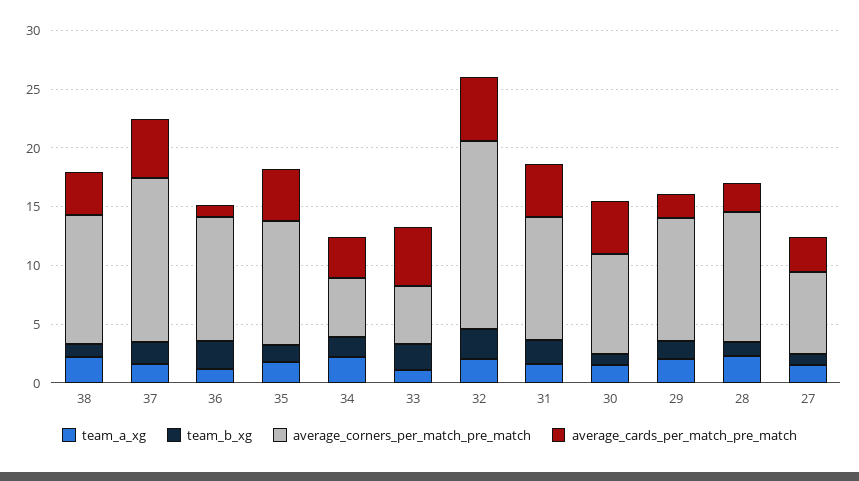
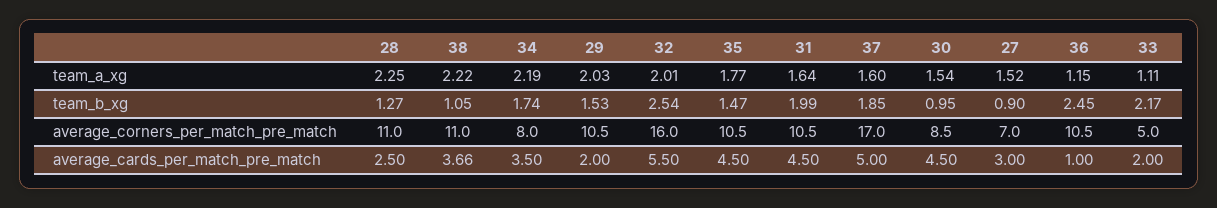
  {
    "team_a_xg": {
      "38": 2.22,
      "37": 1.6,
      "36": 1.15,
      "35": 1.77,
      "34": 2.19,
      "33": 1.11,
      "32": 2.01,
      "31": 1.64,
      "30": 1.54,
      "29": 2.03,
      "28": 2.25,
      "27": 1.52
    },
    "team_b_xg": {
      "38": 1.05,
      "37": 1.85,
      "36": 2.45,
      "35": 1.47,
      "34": 1.74,
      "33": 2.17,
      "32": 2.54,
      "31": 1.99,
      "30": 0.95,
      "29": 1.53,
      "28": 1.27,
      "27": 0.9
    },
    "average_corners_per_match_pre_match": {
      "38": 11,
-     "37": 14,
+     "37": 17,
      "36": 10.5,
      "35": 10.5,
-     "34": 5,
+     "34": 8,
      "33": 5,
      "32": 16,
      "31": 10.5,
      "30": 8.5,
      "29": 10.5,
      "28": 11,
      "27": 7
    },
    "average_cards_per_match_pre_match": {
      "38": 3.66,
      "37": 5,
      "36": 1,
      "35": 4.5,
      "34": 3.5,
-     "33": 5,
+     "33": 2,
      "32": 5.5,
      "31": 4.5,
      "30": 4.5,
      "29": 2,
      "28": 2.5,
      "27": 3
    }
  }

